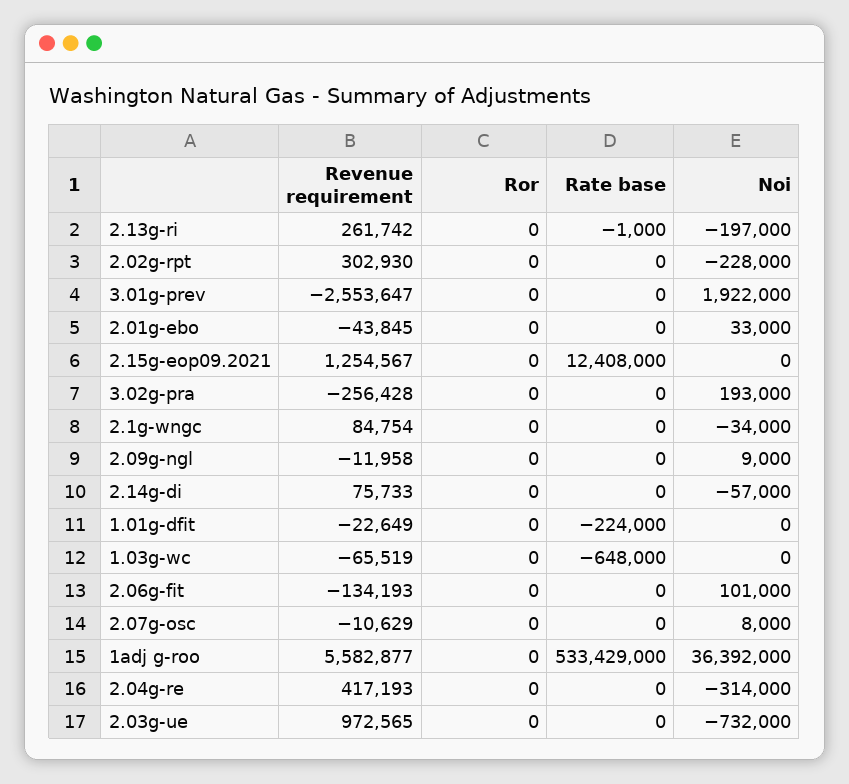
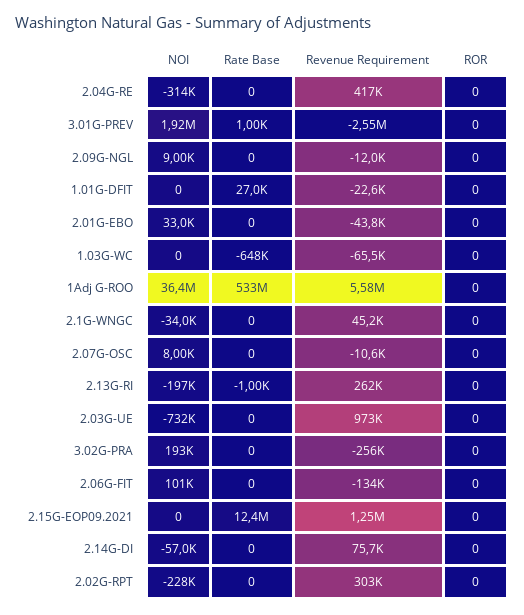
  {
    "Revenue requirement": {
      "2.13g-ri": 261742,
      "2.02g-rpt": 302930,
      "3.01g-prev": -2553647,
      "2.01g-ebo": -43845,
      "2.15g-eop09.2021": 1254567,
      "3.02g-pra": -256428,
-     "2.1g-wngc": 84754,
+     "2.1g-wngc": 45200,
      "2.09g-ngl": -11958,
      "2.14g-di": 75733,
      "1.01g-dfit": -22649,
      "1.03g-wc": -65519,
      "2.06g-fit": -134193,
      "2.07g-osc": -10629,
      "1adj g-roo": 5582877,
      "2.04g-re": 417193,
      "2.03g-ue": 972565
    },
    "Ror": {
      "2.13g-ri": 0,
      "2.02g-rpt": 0,
      "3.01g-prev": 0,
      "2.01g-ebo": 0,
      "2.15g-eop09.2021": 0,
      "3.02g-pra": 0,
      "2.1g-wngc": 0,
      "2.09g-ngl": 0,
      "2.14g-di": 0,
      "1.01g-dfit": 0,
      "1.03g-wc": 0,
      "2.06g-fit": 0,
      "2.07g-osc": 0,
      "1adj g-roo": 0,
      "2.04g-re": 0,
      "2.03g-ue": 0
    },
    "Rate base": {
      "2.13g-ri": -1000,
      "2.02g-rpt": 0,
-     "3.01g-prev": 0,
+     "3.01g-prev": 1000,
      "2.01g-ebo": 0,
      "2.15g-eop09.2021": 12408000,
      "3.02g-pra": 0,
      "2.1g-wngc": 0,
      "2.09g-ngl": 0,
      "2.14g-di": 0,
-     "1.01g-dfit": -224000,
+     "1.01g-dfit": 27000,
      "1.03g-wc": -648000,
      "2.06g-fit": 0,
      "2.07g-osc": 0,
      "1adj g-roo": 533429000,
      "2.04g-re": 0,
      "2.03g-ue": 0
    },
    "Noi": {
      "2.13g-ri": -197000,
      "2.02g-rpt": -228000,
      "3.01g-prev": 1922000,
      "2.01g-ebo": 33000,
      "2.15g-eop09.2021": 0,
      "3.02g-pra": 193000,
      "2.1g-wngc": -34000,
      "2.09g-ngl": 9000,
      "2.14g-di": -57000,
      "1.01g-dfit": 0,
      "1.03g-wc": 0,
      "2.06g-fit": 101000,
      "2.07g-osc": 8000,
      "1adj g-roo": 36392000,
      "2.04g-re": -314000,
      "2.03g-ue": -732000
    }
  }

